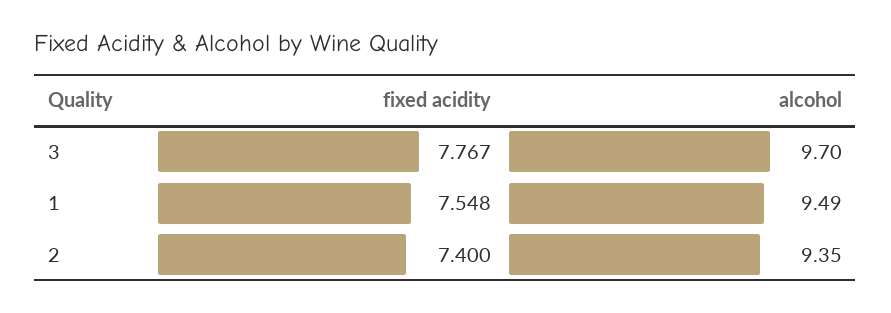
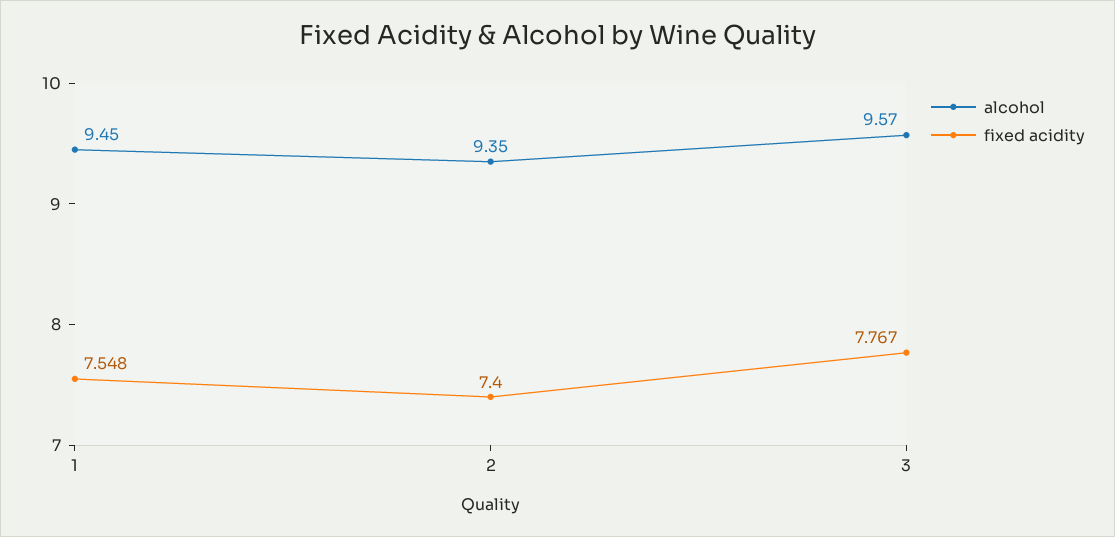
  {
    "fixed acidity": {
      "3": 7.767,
      "1": 7.548,
      "2": 7.4
    },
    "alcohol": {
-     "3": 9.7,
+     "3": 9.57,
-     "1": 9.49,
+     "1": 9.45,
      "2": 9.35
    }
  }

